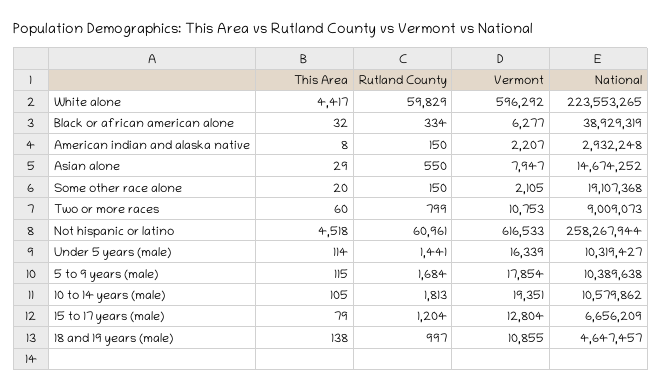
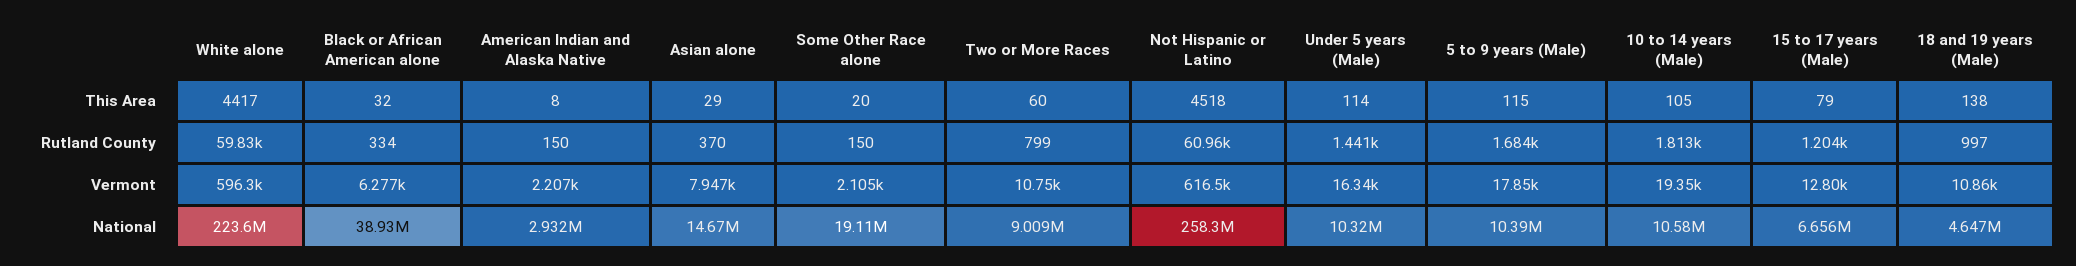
  {
    "This Area": {
      "White alone": 4417,
      "Black or african american alone": 32,
      "American indian and alaska native": 8,
      "Asian alone": 29,
      "Some other race alone": 20,
      "Two or more races": 60,
      "Not hispanic or latino": 4518,
      "Under 5 years (male)": 114,
      "5 to 9 years (male)": 115,
      "10 to 14 years (male)": 105,
      "15 to 17 years (male)": 79,
      "18 and 19 years (male)": 138
    },
    "Rutland County": {
      "White alone": 59829,
      "Black or african american alone": 334,
      "American indian and alaska native": 150,
-     "Asian alone": 550,
+     "Asian alone": 370,
      "Some other race alone": 150,
      "Two or more races": 799,
      "Not hispanic or latino": 60961,
      "Under 5 years (male)": 1441,
      "5 to 9 years (male)": 1684,
      "10 to 14 years (male)": 1813,
      "15 to 17 years (male)": 1204,
      "18 and 19 years (male)": 997
    },
    "Vermont": {
      "White alone": 596292,
      "Black or african american alone": 6277,
      "American indian and alaska native": 2207,
      "Asian alone": 7947,
      "Some other race alone": 2105,
      "Two or more races": 10753,
      "Not hispanic or latino": 616533,
      "Under 5 years (male)": 16339,
      "5 to 9 years (male)": 17854,
      "10 to 14 years (male)": 19351,
      "15 to 17 years (male)": 12804,
      "18 and 19 years (male)": 10855
    },
    "National": {
      "White alone": 223553265,
      "Black or african american alone": 38929319,
      "American indian and alaska native": 2932248,
      "Asian alone": 14674252,
      "Some other race alone": 19107368,
      "Two or more races": 9009073,
      "Not hispanic or latino": 258267944,
      "Under 5 years (male)": 10319427,
      "5 to 9 years (male)": 10389638,
      "10 to 14 years (male)": 10579862,
      "15 to 17 years (male)": 6656209,
      "18 and 19 years (male)": 4647457
    }
  }

